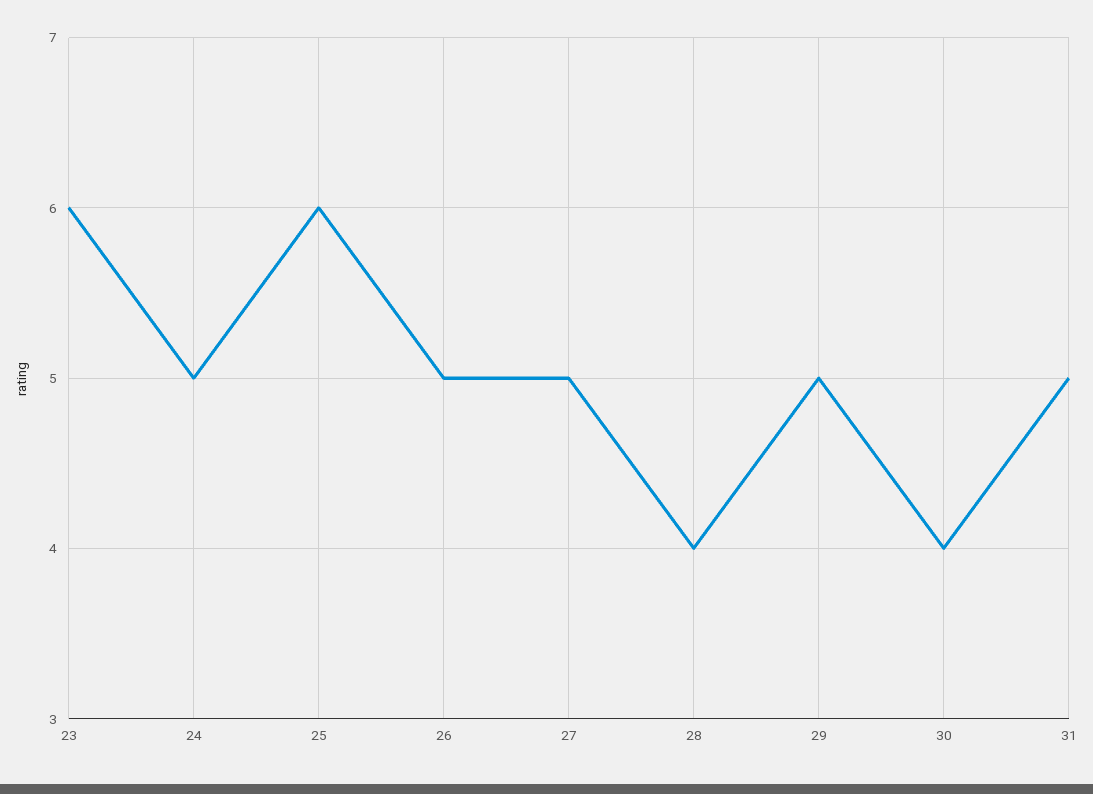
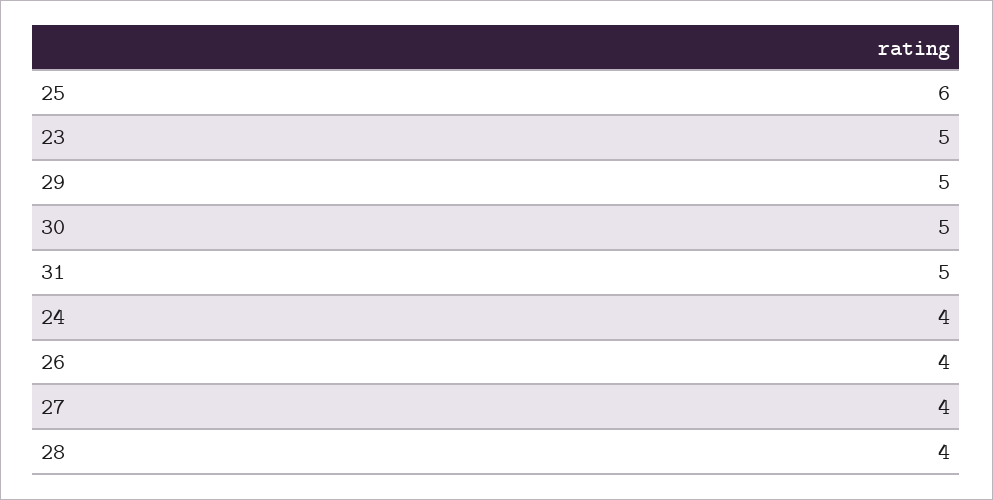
  {
-   "23": 6,
+   "23": 5,
-   "24": 5,
+   "24": 4,
    "25": 6,
-   "26": 5,
+   "26": 4,
-   "27": 5,
+   "27": 4,
    "28": 4,
    "29": 5,
-   "30": 4,
+   "30": 5,
    "31": 5
  }

